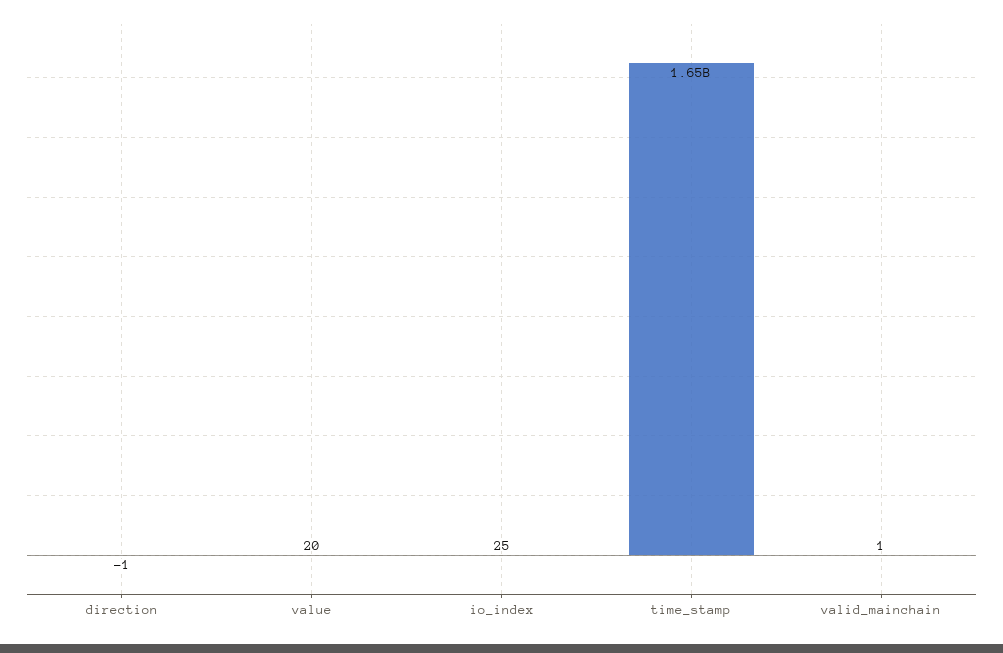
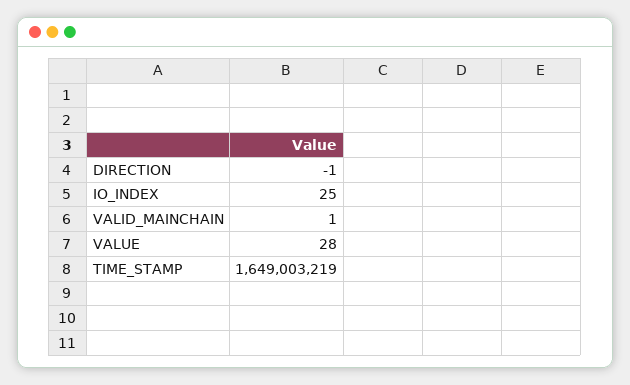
  {
    "direction": -1,
-   "value": 20,
+   "value": 28,
    "io_index": 25,
    "time_stamp": 1649003219,
    "valid_mainchain": 1
  }

